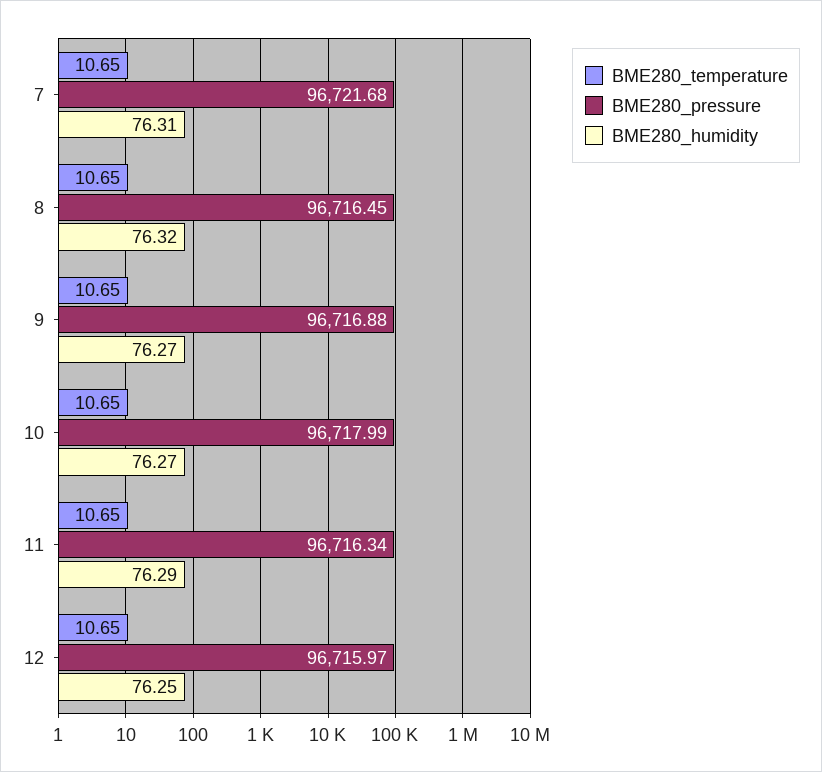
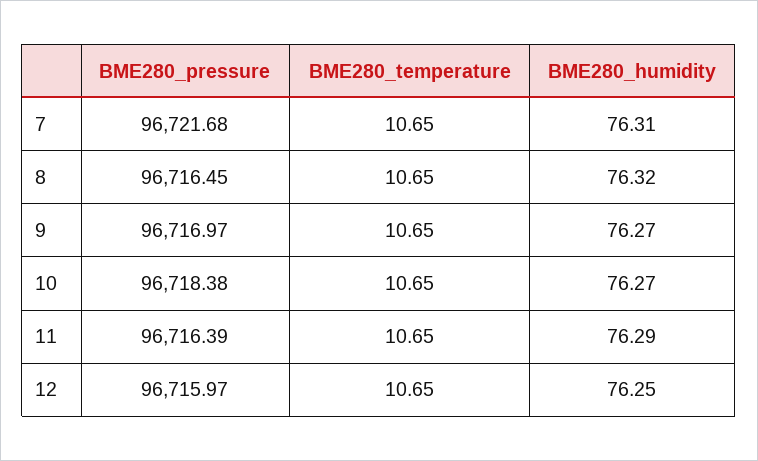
  {
    "BME280_temperature": {
      "7": 10.65,
      "8": 10.65,
      "9": 10.65,
      "10": 10.65,
      "11": 10.65,
      "12": 10.65
    },
    "BME280_pressure": {
      "7": 96721.68,
      "8": 96716.45,
-     "9": 96716.88,
+     "9": 96716.97,
-     "10": 96717.99,
+     "10": 96718.38,
-     "11": 96716.34,
+     "11": 96716.39,
      "12": 96715.97
    },
    "BME280_humidity": {
      "7": 76.31,
      "8": 76.32,
      "9": 76.27,
      "10": 76.27,
      "11": 76.29,
      "12": 76.25
    }
  }

